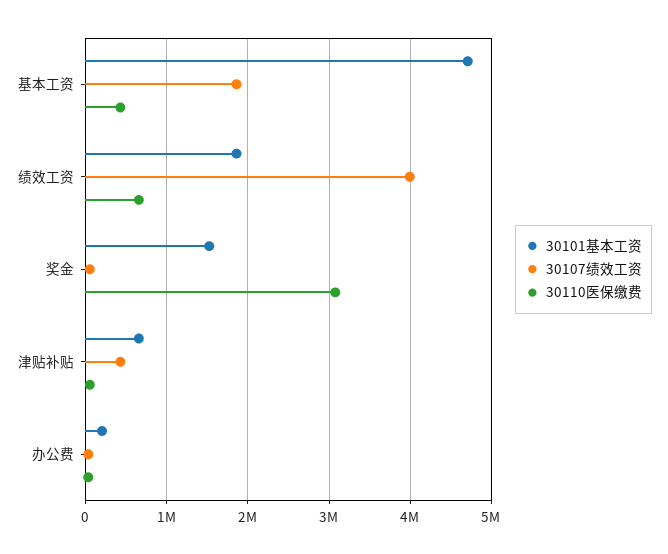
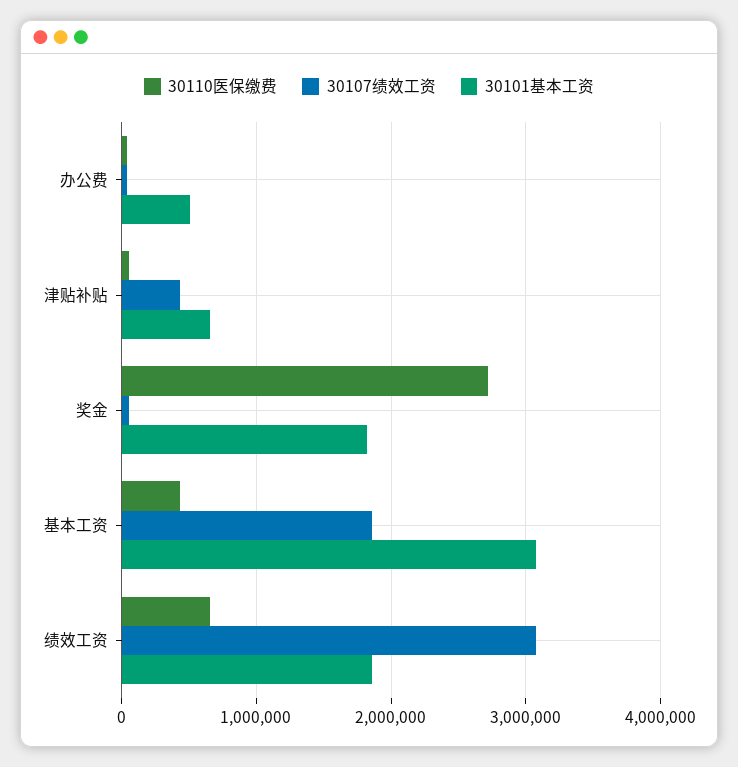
  {
    "30101基本工资": {
-     "基本工资": 4700000,
+     "基本工资": 3100000,
      "绩效工资": 1900000,
-     "奖金": 1500000,
+     "奖金": 1800000,
      "津贴补贴": 700000,
-     "办公费": 200000
+     "办公费": 500000
    },
    "30107绩效工资": {
      "基本工资": 1900000,
-     "绩效工资": 4000000,
+     "绩效工资": 3100000,
      "奖金": 100000,
      "津贴补贴": 400000,
      "办公费": 0
    },
    "30110医保缴费": {
      "基本工资": 400000,
      "绩效工资": 700000,
-     "奖金": 3100000,
+     "奖金": 2700000,
      "津贴补贴": 100000,
      "办公费": 0
    }
  }

